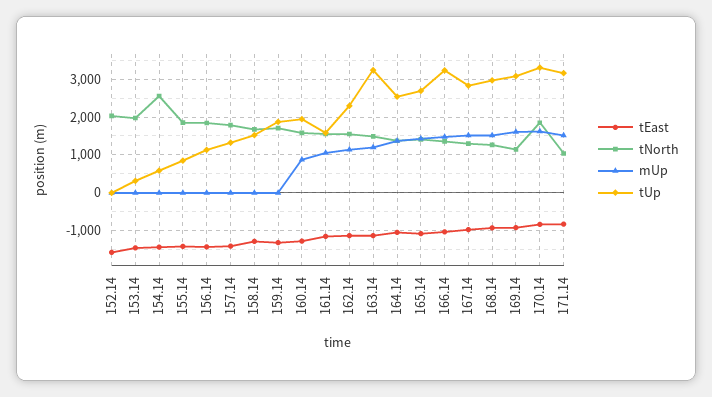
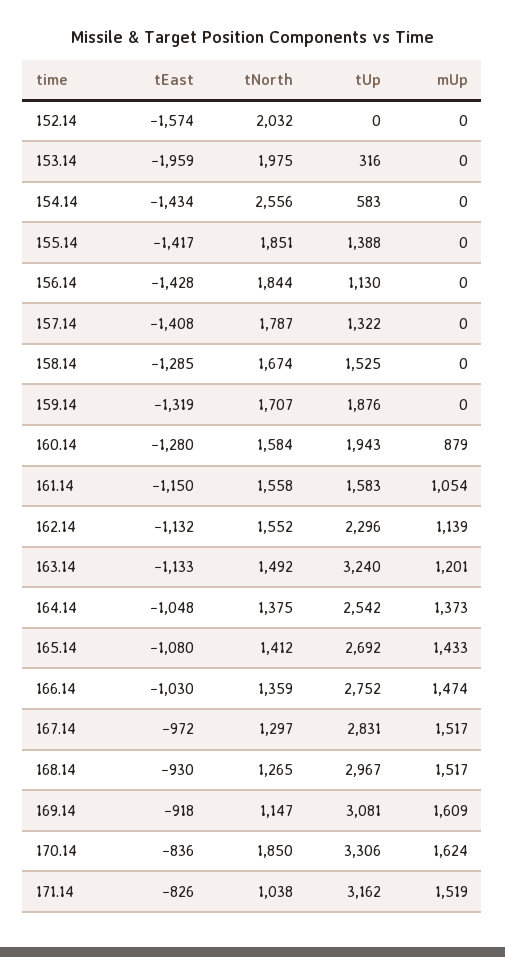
  {
    "tEast": {
      "152.14": -1574,
-     "153.14": -1400,
+     "153.14": -1959,
      "154.14": -1434,
      "155.14": -1417,
      "156.14": -1428,
      "157.14": -1408,
      "158.14": -1285,
      "159.14": -1319,
      "160.14": -1280,
      "161.14": -1150,
      "162.14": -1132,
      "163.14": -1133,
      "164.14": -1048,
      "165.14": -1080,
      "166.14": -1030,
      "167.14": -972,
      "168.14": -930,
      "169.14": -918,
      "170.14": -836,
      "171.14": -826
    },
    "tNorth": {
      "152.14": 2032,
      "153.14": 1975,
      "154.14": 2556,
      "155.14": 1851,
      "156.14": 1844,
      "157.14": 1787,
      "158.14": 1674,
      "159.14": 1707,
      "160.14": 1584,
      "161.14": 1558,
      "162.14": 1552,
      "163.14": 1492,
      "164.14": 1375,
      "165.14": 1412,
      "166.14": 1359,
      "167.14": 1297,
      "168.14": 1265,
      "169.14": 1147,
      "170.14": 1850,
      "171.14": 1038
    },
    "mUp": {
      "152.14": 0,
      "153.14": 0,
      "154.14": 0,
      "155.14": 0,
      "156.14": 0,
      "157.14": 0,
      "158.14": 0,
      "159.14": 0,
      "160.14": 879,
      "161.14": 1054,
      "162.14": 1139,
      "163.14": 1201,
      "164.14": 1373,
      "165.14": 1433,
      "166.14": 1474,
      "167.14": 1517,
      "168.14": 1517,
      "169.14": 1609,
      "170.14": 1624,
      "171.14": 1519
    },
    "tUp": {
      "152.14": 0,
      "153.14": 316,
      "154.14": 583,
-     "155.14": 800,
+     "155.14": 1388,
      "156.14": 1130,
      "157.14": 1322,
      "158.14": 1525,
      "159.14": 1876,
      "160.14": 1943,
      "161.14": 1583,
      "162.14": 2296,
      "163.14": 3240,
      "164.14": 2542,
      "165.14": 2692,
-     "166.14": 3200,
+     "166.14": 2752,
      "167.14": 2831,
      "168.14": 2967,
      "169.14": 3081,
      "170.14": 3306,
      "171.14": 3162
    }
  }

